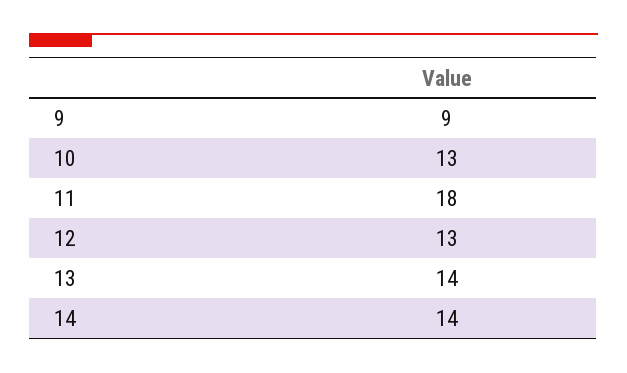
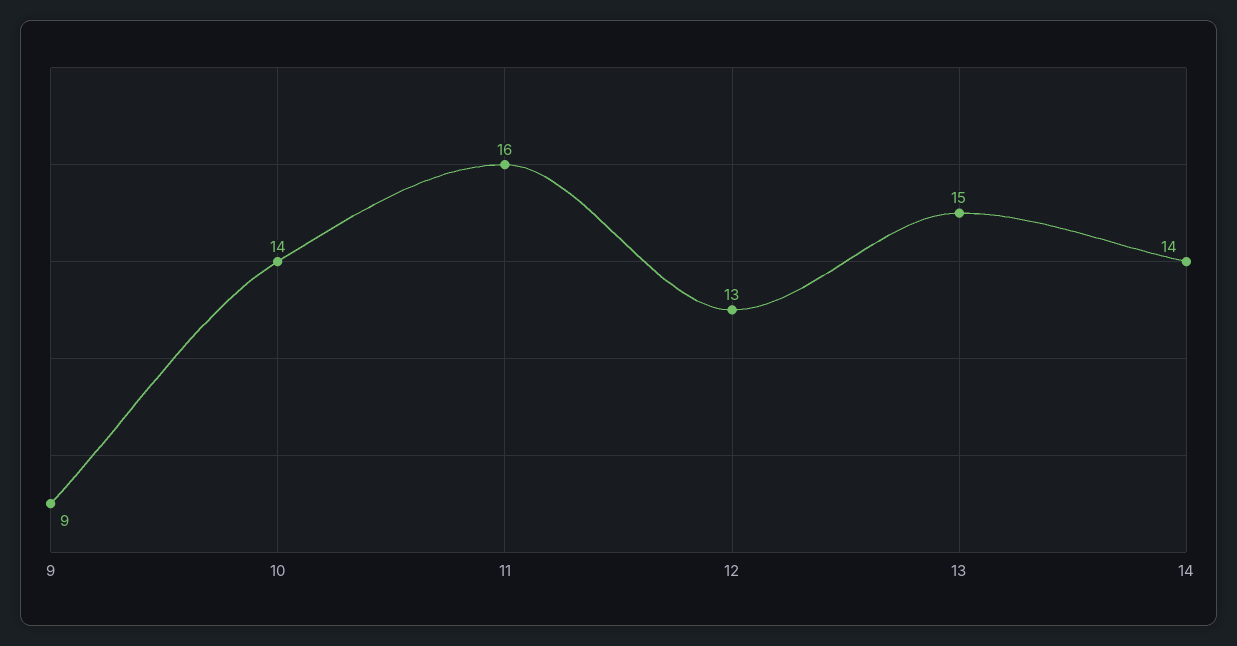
  {
    "9": 9,
-   "10": 13,
+   "10": 14,
-   "11": 18,
+   "11": 16,
    "12": 13,
-   "13": 14,
+   "13": 15,
    "14": 14
  }

